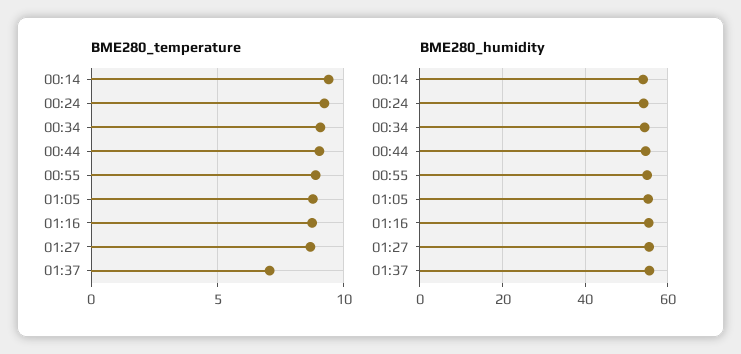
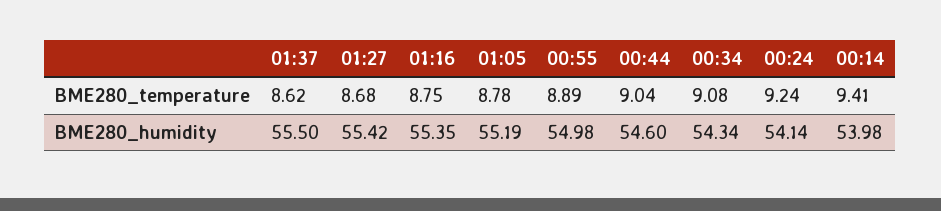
  {
    "BME280_temperature": {
      "00:14": 9.41,
      "00:24": 9.24,
      "00:34": 9.08,
      "00:44": 9.04,
      "00:55": 8.89,
      "01:05": 8.78,
      "01:16": 8.75,
      "01:27": 8.68,
-     "01:37": 7
+     "01:37": 8.62
    },
    "BME280_humidity": {
      "00:14": 53.98,
      "00:24": 54.14,
      "00:34": 54.34,
      "00:44": 54.6,
      "00:55": 54.98,
      "01:05": 55.19,
      "01:16": 55.35,
      "01:27": 55.42,
      "01:37": 55.5
    }
  }

